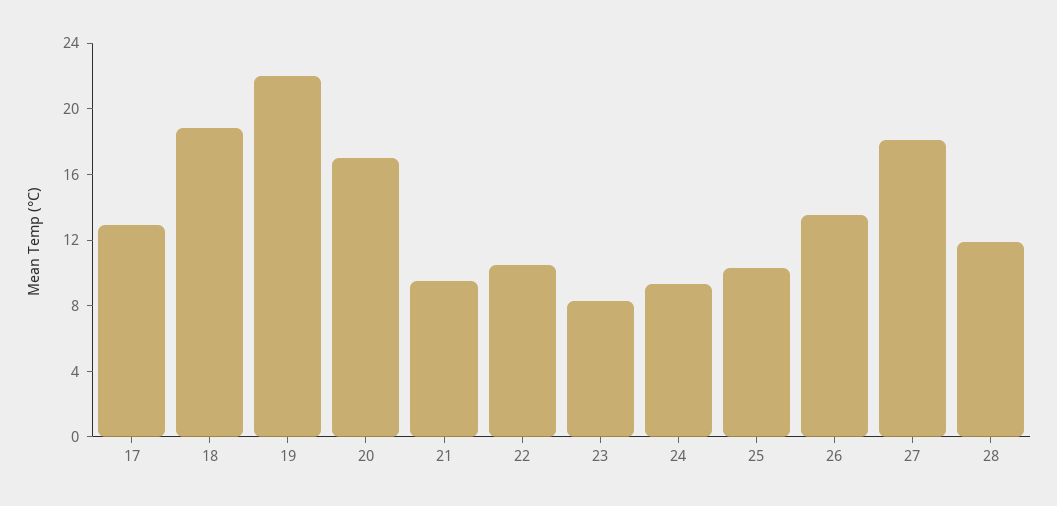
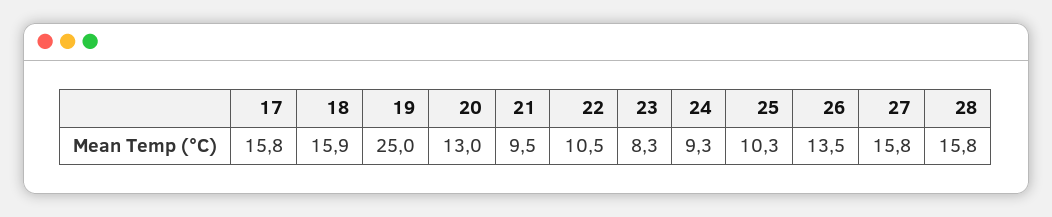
  {
-   "17": 13,
+   "17": 15.8,
-   "18": 19,
+   "18": 15.9,
-   "19": 22,
+   "19": 25,
-   "20": 17,
+   "20": 13,
    "21": 9.5,
    "22": 10.5,
    "23": 8.3,
    "24": 9.3,
    "25": 10.3,
    "26": 13.5,
-   "27": 18,
+   "27": 15.8,
-   "28": 12
+   "28": 15.8
  }

